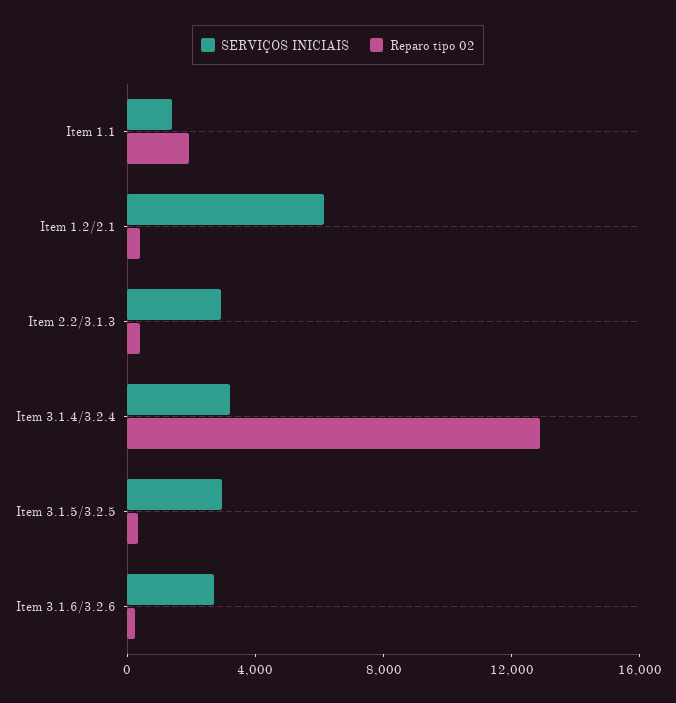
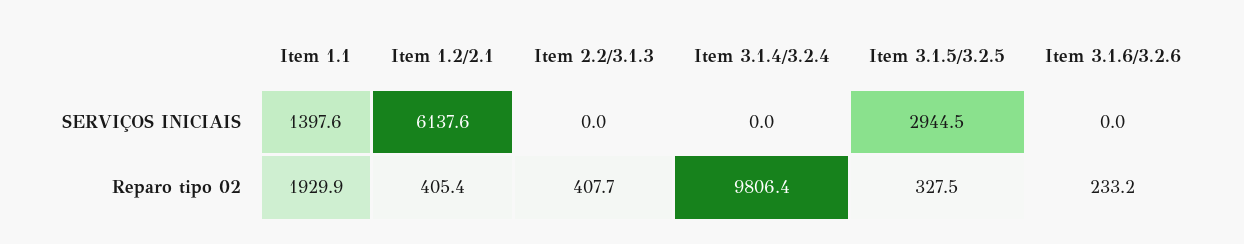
  {
    "SERVIÇOS INICIAIS": {
      "Item 1.1": 1397.6,
      "Item 1.2/2.1": 6137.6,
-     "Item 2.2/3.1.3": 3000,
+     "Item 2.2/3.1.3": 0,
-     "Item 3.1.4/3.2.4": 3000,
+     "Item 3.1.4/3.2.4": 0,
      "Item 3.1.5/3.2.5": 2944.5,
-     "Item 3.1.6/3.2.6": 3000
+     "Item 3.1.6/3.2.6": 0
    },
    "Reparo tipo 02": {
      "Item 1.1": 1929.9,
      "Item 1.2/2.1": 405.4,
      "Item 2.2/3.1.3": 407.7,
-     "Item 3.1.4/3.2.4": 13000,
+     "Item 3.1.4/3.2.4": 9806.4,
      "Item 3.1.5/3.2.5": 327.5,
      "Item 3.1.6/3.2.6": 233.2
    }
  }

